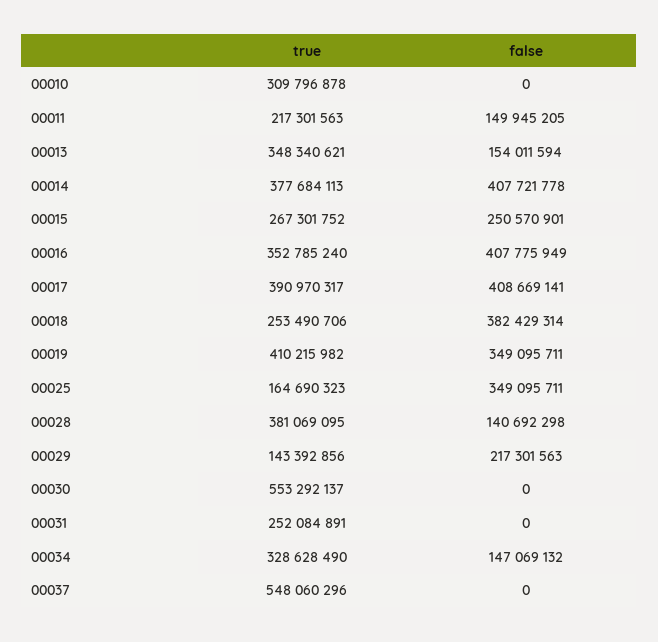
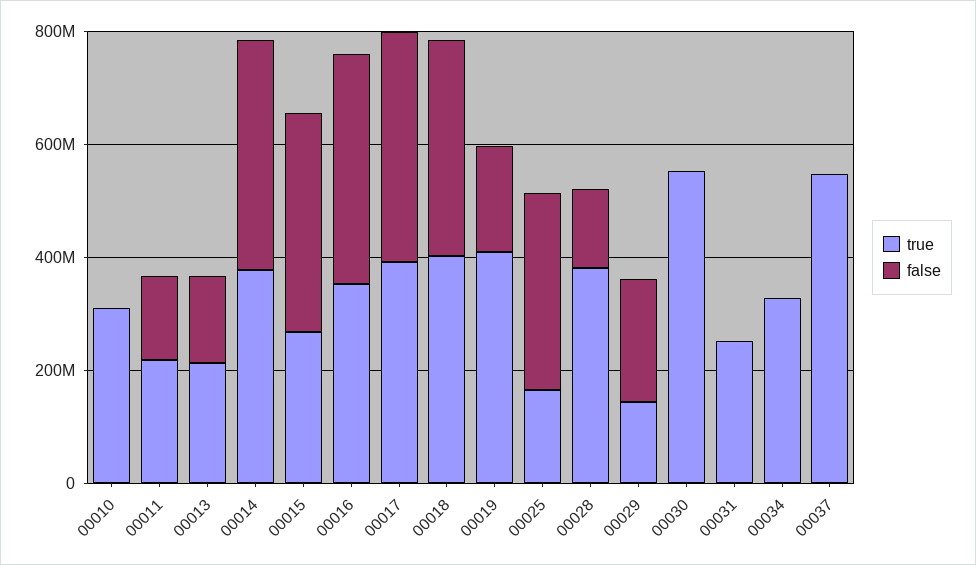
  {
    "true": {
      "00010": 309796878,
      "00011": 217301563,
-     "00013": 348340621,
+     "00013": 200000000,
      "00014": 377684113,
      "00015": 267301752,
      "00016": 352785240,
      "00017": 390970317,
-     "00018": 253490706,
+     "00018": 400000000,
      "00019": 410215982,
      "00025": 164690323,
      "00028": 381069095,
      "00029": 143392856,
      "00030": 553292137,
      "00031": 252084891,
      "00034": 328628490,
      "00037": 548060296
    },
    "false": {
      "00010": 0,
      "00011": 149945205,
      "00013": 154011594,
      "00014": 407721778,
-     "00015": 250570901,
+     "00015": 400000000,
      "00016": 407775949,
      "00017": 408669141,
      "00018": 382429314,
-     "00019": 349095711,
+     "00019": 200000000,
      "00025": 349095711,
      "00028": 140692298,
      "00029": 217301563,
      "00030": 0,
      "00031": 0,
-     "00034": 147069132,
+     "00034": 0,
      "00037": 0
    }
  }

